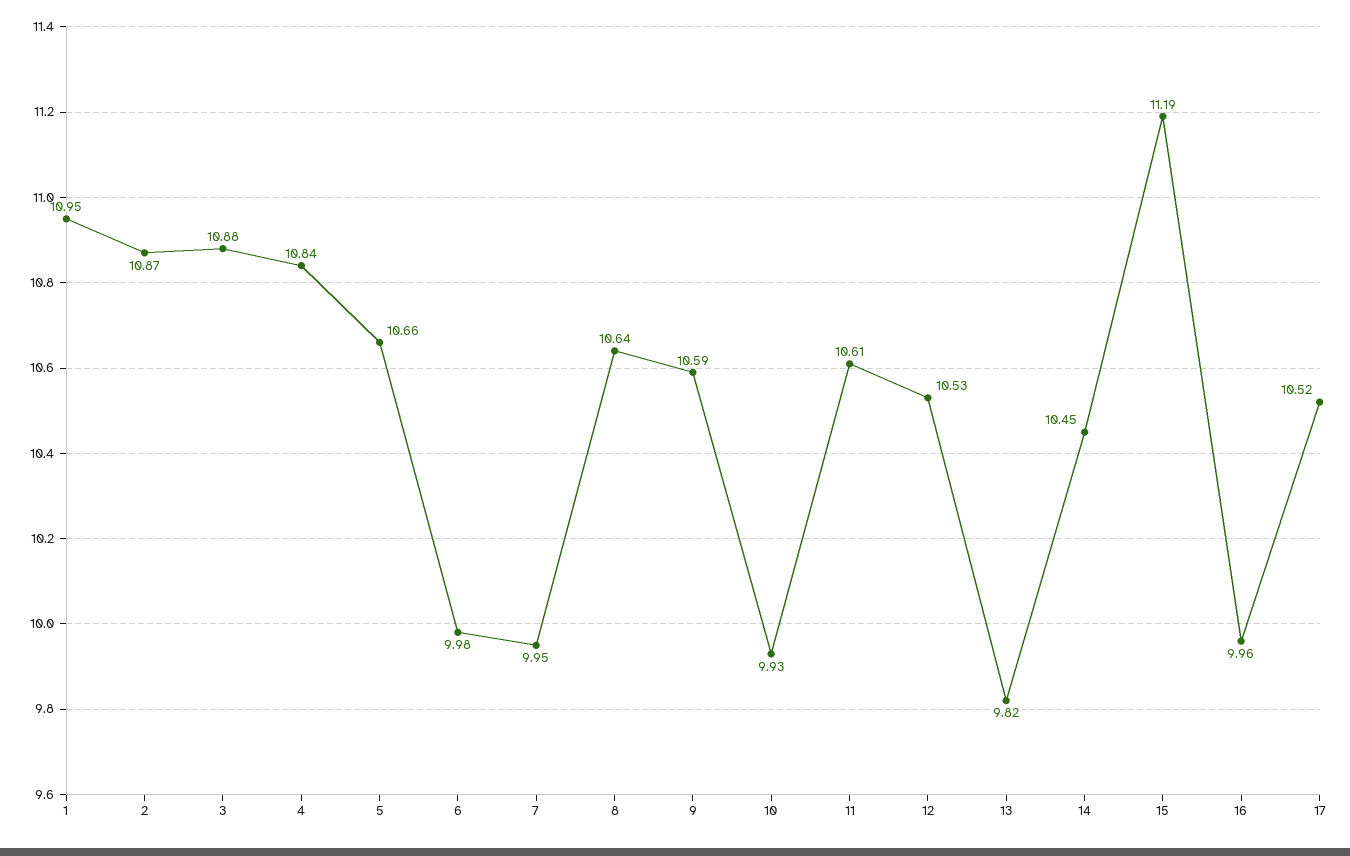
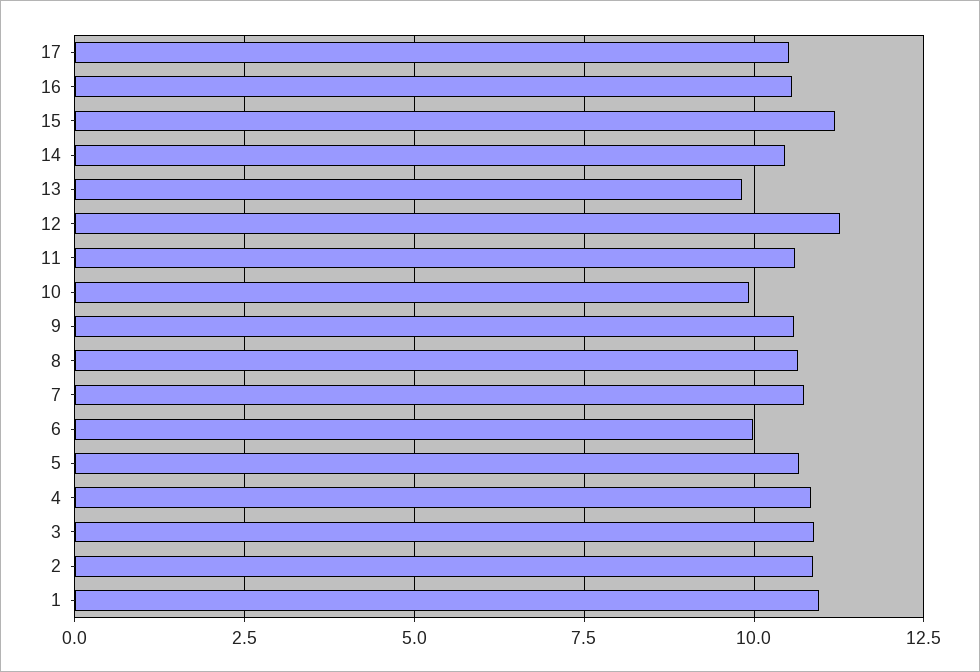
  {
    "1": 10.95,
    "2": 10.87,
    "3": 10.88,
    "4": 10.84,
    "5": 10.66,
    "6": 9.98,
-   "7": 9.95,
+   "7": 10.75,
    "8": 10.64,
    "9": 10.59,
    "10": 9.93,
    "11": 10.61,
-   "12": 10.53,
+   "12": 11.25,
    "13": 9.82,
    "14": 10.45,
    "15": 11.19,
-   "16": 9.96,
+   "16": 10.5,
    "17": 10.52
  }

